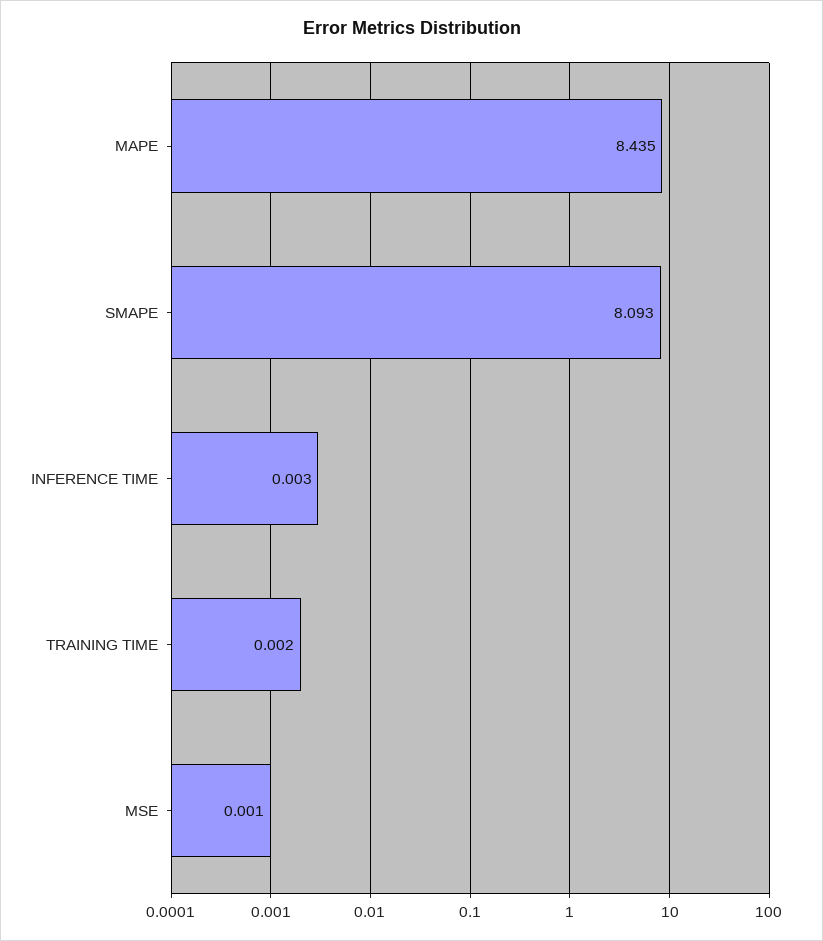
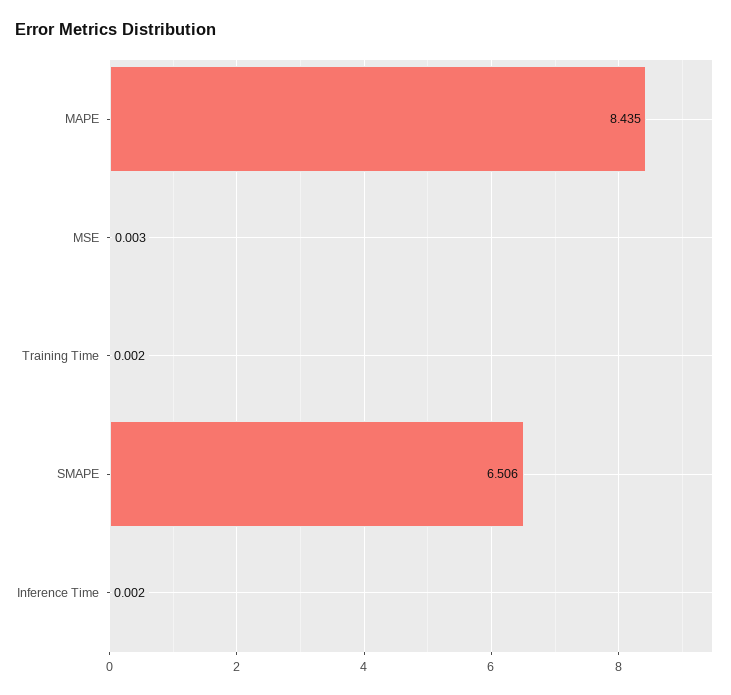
  {
    "MAPE": 8.435,
-   "SMAPE": 8.093,
+   "SMAPE": 6.506,
-   "INFERENCE TIME": 0.003,
+   "INFERENCE TIME": 0.002,
    "TRAINING TIME": 0.002,
-   "MSE": 0.001
+   "MSE": 0.003
  }

